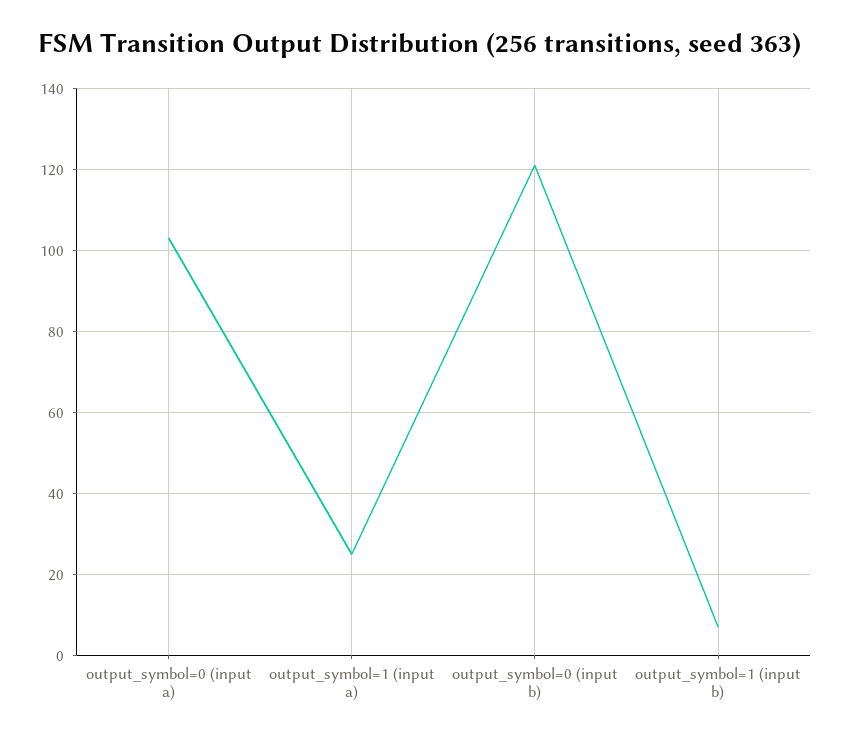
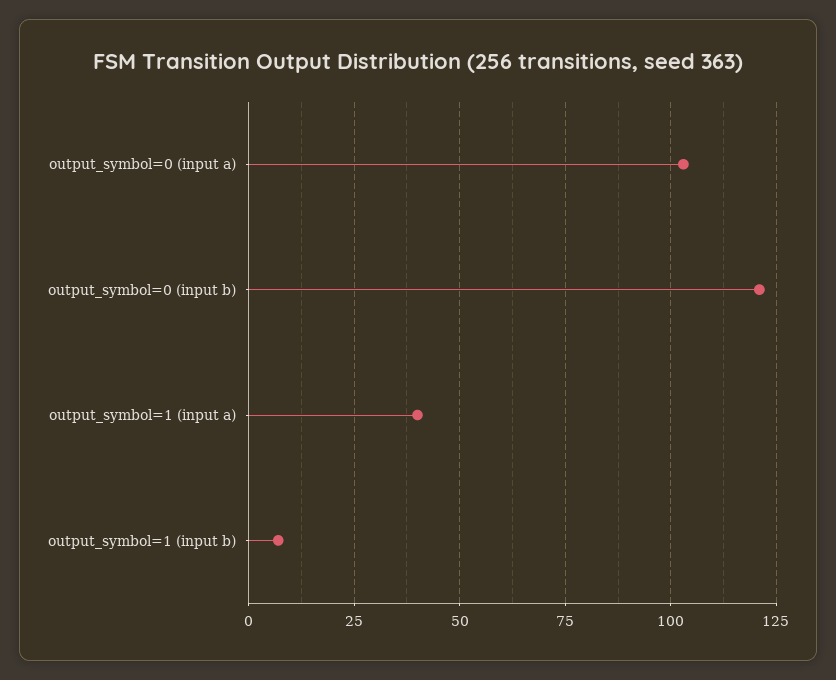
  {
    "output_symbol=0 (input a)": 105,
-   "output_symbol=1 (input a)": 25,
+   "output_symbol=1 (input a)": 40,
    "output_symbol=0 (input b)": 120,
    "output_symbol=1 (input b)": 5
  }

